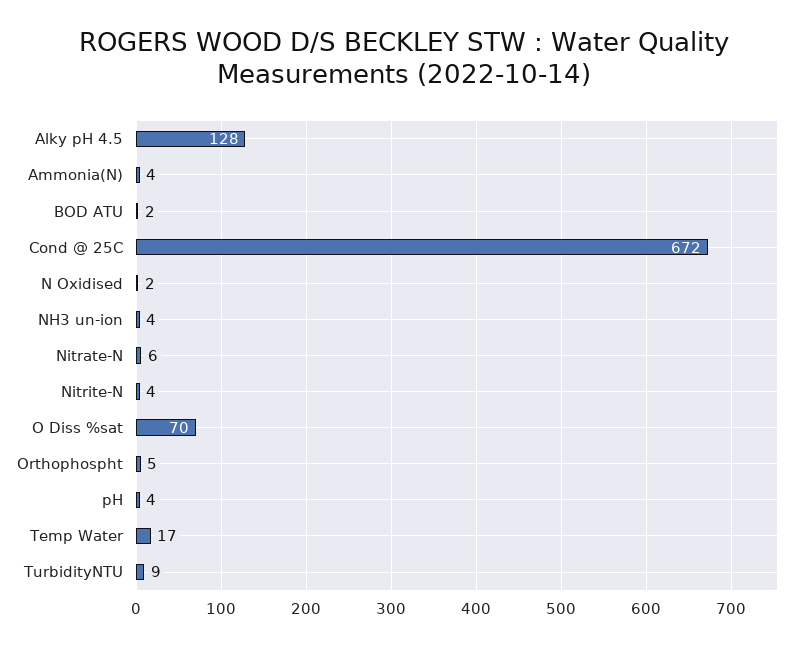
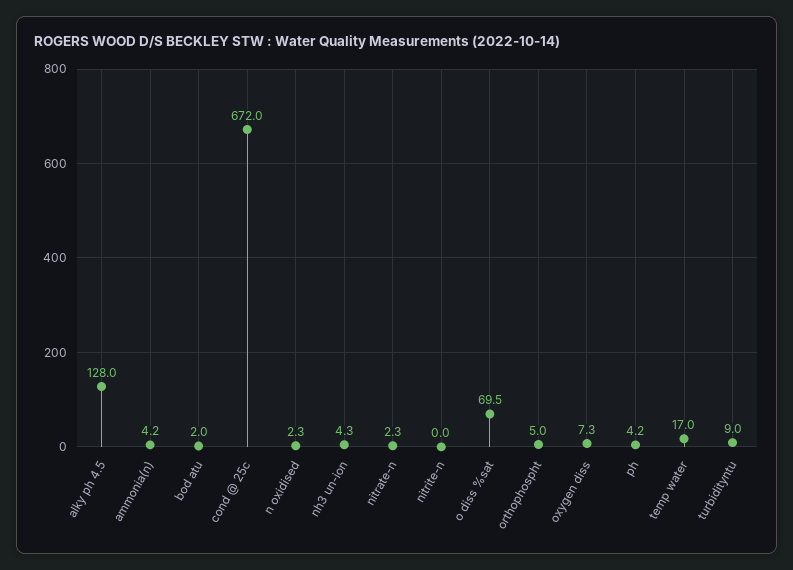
  {
    "Alky pH 4.5": 128,
    "Ammonia(N)": 4.2,
    "BOD ATU": 2,
    "Cond @ 25C": 672,
    "N Oxidised": 2.3,
    "NH3 un-ion": 4.3,
-   "Nitrate-N": 6,
+   "Nitrate-N": 2.3,
-   "Nitrite-N": 4,
+   "Nitrite-N": 0,
    "O Diss %sat": 69.5,
    "Orthophospht": 5,
    "pH": 4.2,
    "Temp Water": 17,
-   "TurbidityNTU": 9
+   "TurbidityNTU": 9,
+   "oxygen diss": 7.3
  }

